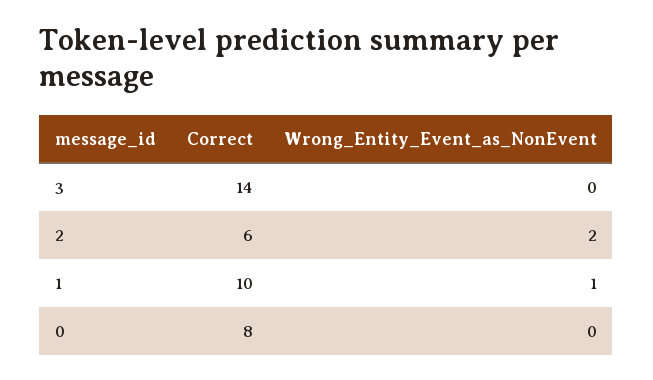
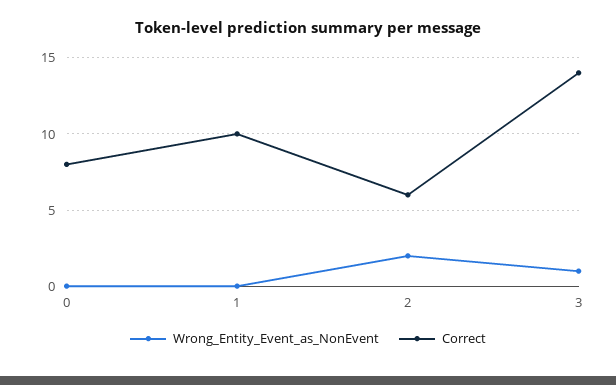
  {
    "Correct": {
      "3": 14,
      "2": 6,
      "1": 10,
      "0": 8
    },
    "Wrong_Entity_Event_as_NonEvent": {
-     "3": 0,
+     "3": 1,
      "2": 2,
-     "1": 1,
+     "1": 0,
      "0": 0
    }
  }

